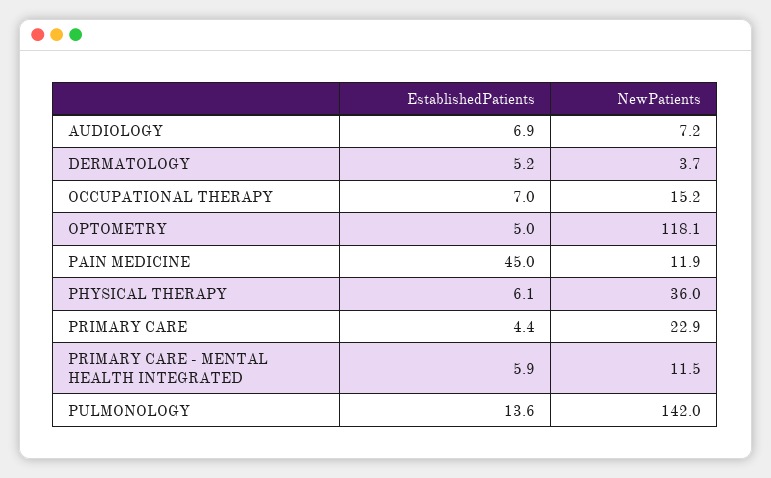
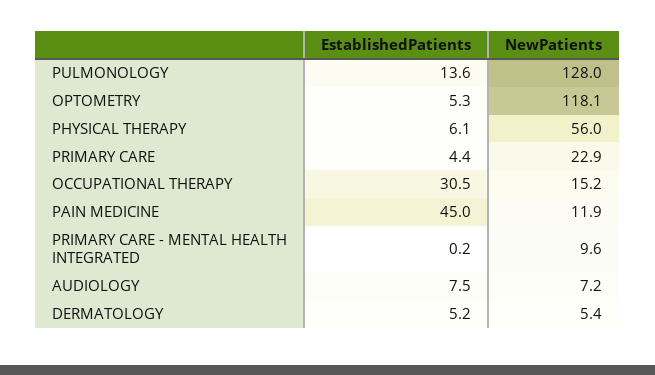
  {
    "EstablishedPatients": {
-     "AUDIOLOGY": 6.9,
+     "AUDIOLOGY": 7.5,
      "DERMATOLOGY": 5.2,
-     "OCCUPATIONAL THERAPY": 7,
+     "OCCUPATIONAL THERAPY": 30.5,
-     "OPTOMETRY": 5,
+     "OPTOMETRY": 5.3,
      "PAIN MEDICINE": 45,
      "PHYSICAL THERAPY": 6.1,
      "PRIMARY CARE": 4.4,
-     "PRIMARY CARE - MENTAL HEALTH INTEGRATED": 5.9,
+     "PRIMARY CARE - MENTAL HEALTH INTEGRATED": 0.2,
      "PULMONOLOGY": 13.6
    },
    "NewPatients": {
      "AUDIOLOGY": 7.2,
-     "DERMATOLOGY": 3.7,
+     "DERMATOLOGY": 5.4,
      "OCCUPATIONAL THERAPY": 15.2,
      "OPTOMETRY": 118.1,
      "PAIN MEDICINE": 11.9,
-     "PHYSICAL THERAPY": 36,
+     "PHYSICAL THERAPY": 56,
      "PRIMARY CARE": 22.9,
-     "PRIMARY CARE - MENTAL HEALTH INTEGRATED": 11.5,
+     "PRIMARY CARE - MENTAL HEALTH INTEGRATED": 9.6,
-     "PULMONOLOGY": 142
+     "PULMONOLOGY": 128
    }
  }

